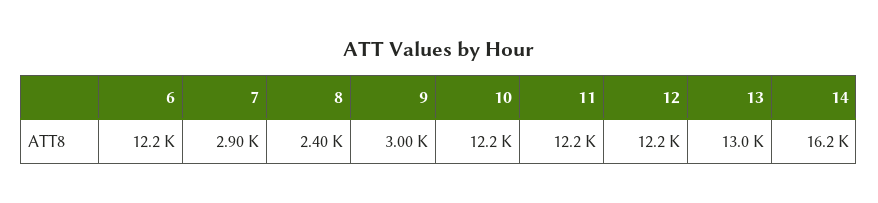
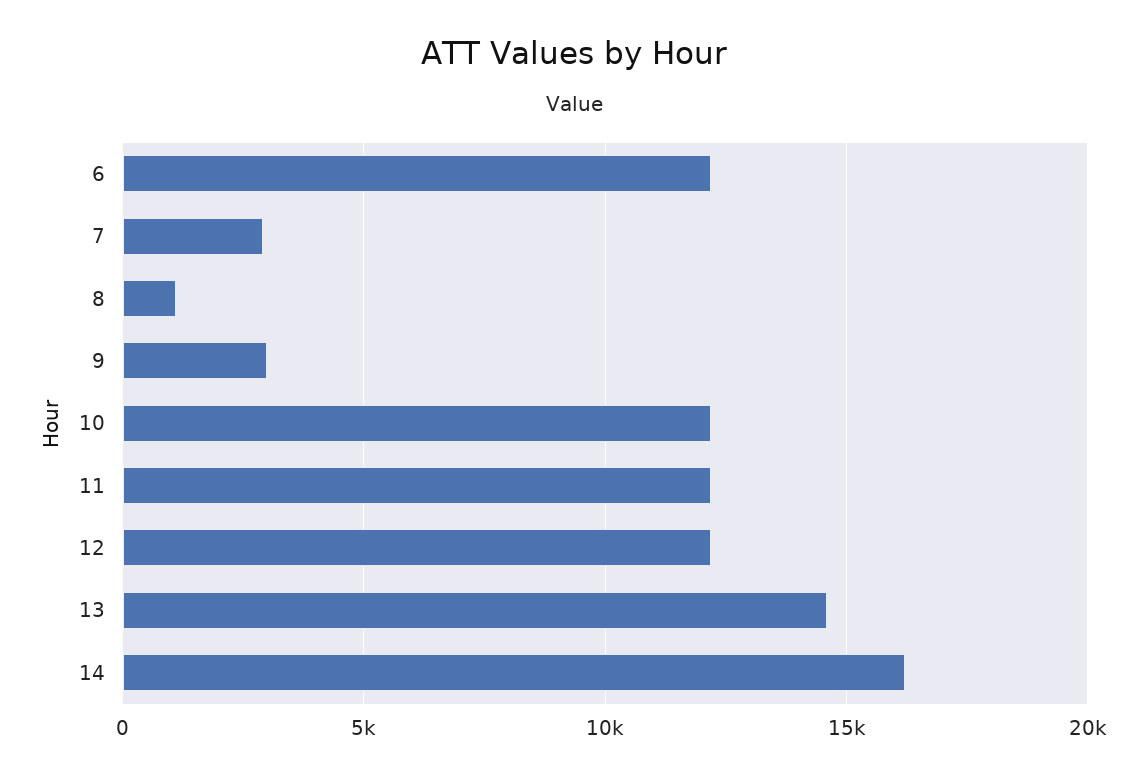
  {
    "6": 12200,
    "7": 2900,
-   "8": 2400,
+   "8": 1000,
    "9": 3000,
    "10": 12200,
    "11": 12200,
    "12": 12200,
-   "13": 13000,
+   "13": 14500,
    "14": 16200
  }

